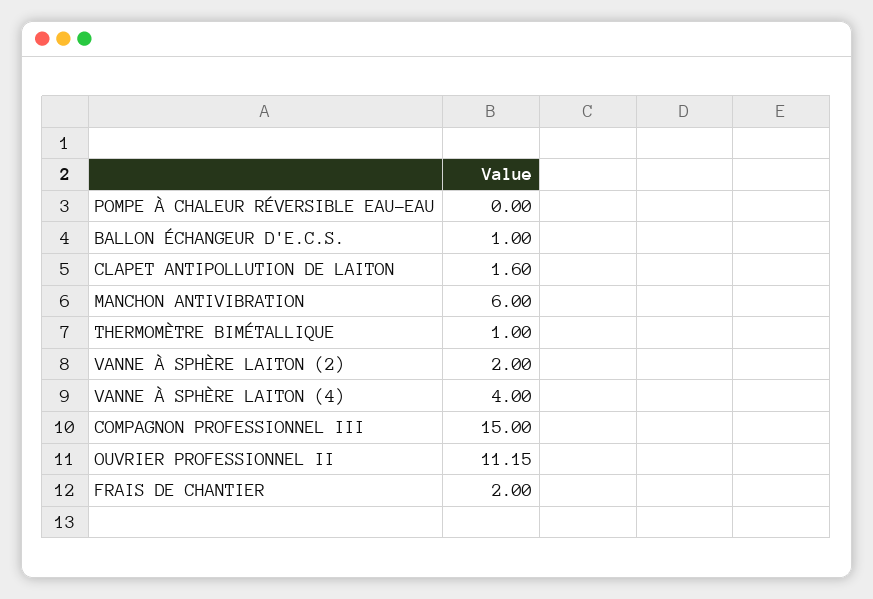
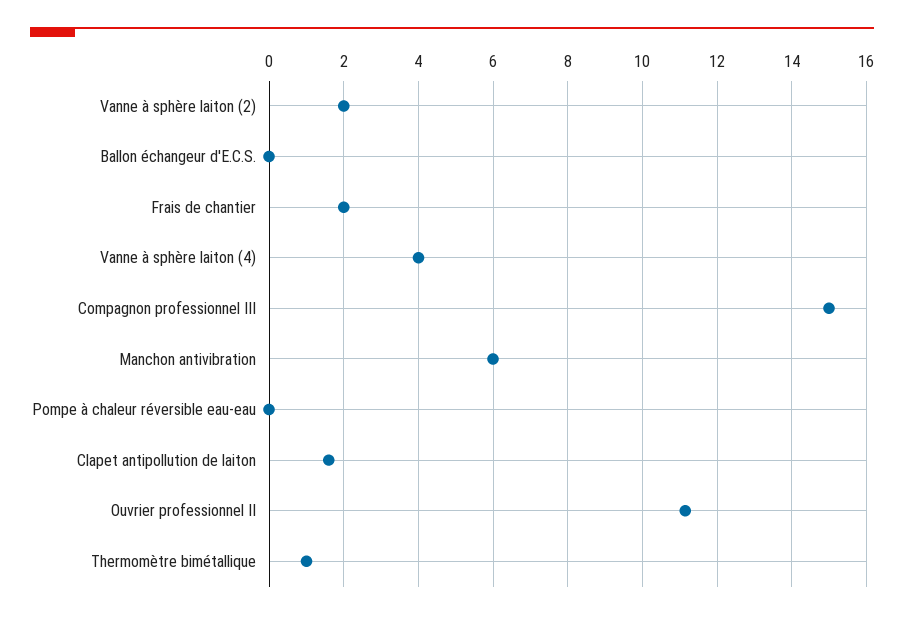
  {
    "POMPE À CHALEUR RÉVERSIBLE EAU-EAU": 0,
-   "BALLON ÉCHANGEUR D'E.C.S.": 1,
+   "BALLON ÉCHANGEUR D'E.C.S.": 0,
    "CLAPET ANTIPOLLUTION DE LAITON": 1.6,
    "MANCHON ANTIVIBRATION": 6,
    "THERMOMÈTRE BIMÉTALLIQUE": 1,
    "VANNE À SPHÈRE LAITON (2)": 2,
    "VANNE À SPHÈRE LAITON (4)": 4,
    "COMPAGNON PROFESSIONNEL III": 15,
    "OUVRIER PROFESSIONNEL II": 11.15,
    "FRAIS DE CHANTIER": 2
  }

